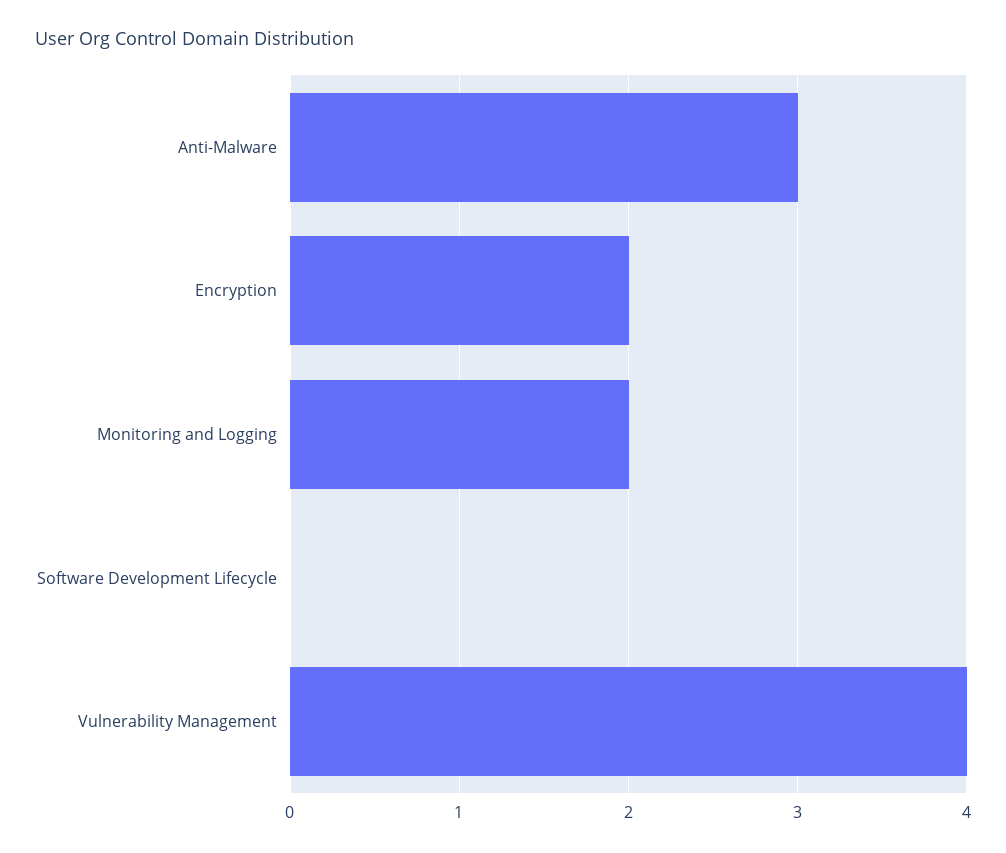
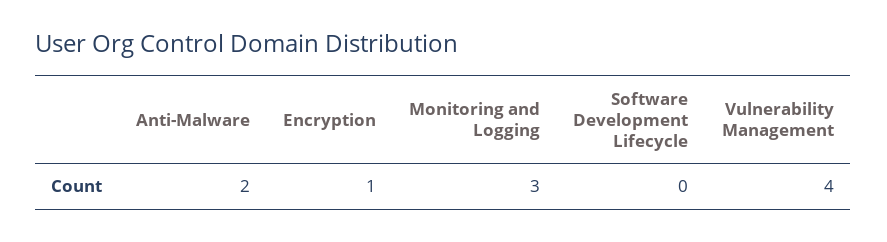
  {
-   "Anti-Malware": 3,
+   "Anti-Malware": 2,
-   "Encryption": 2,
+   "Encryption": 1,
-   "Monitoring and Logging": 2,
+   "Monitoring and Logging": 3,
    "Software Development Lifecycle": 0,
    "Vulnerability Management": 4
  }

